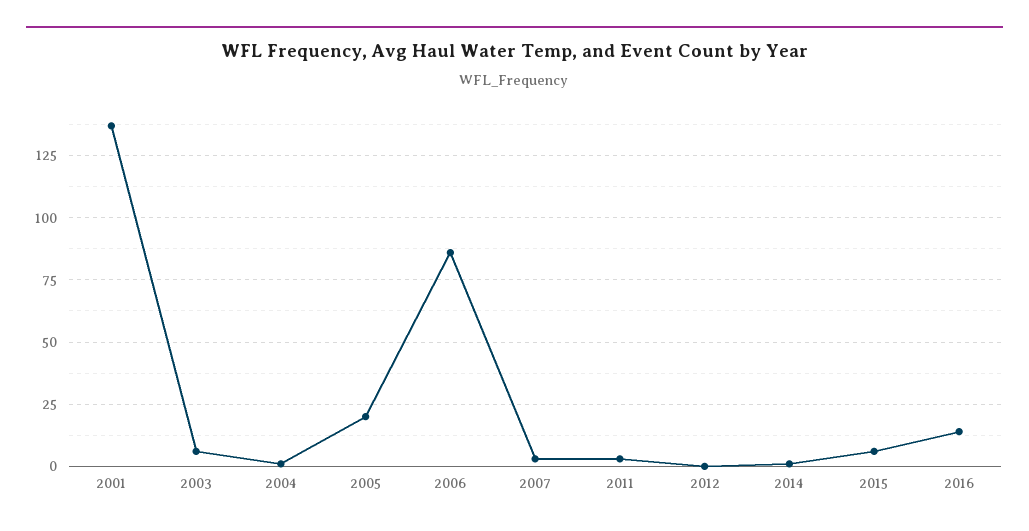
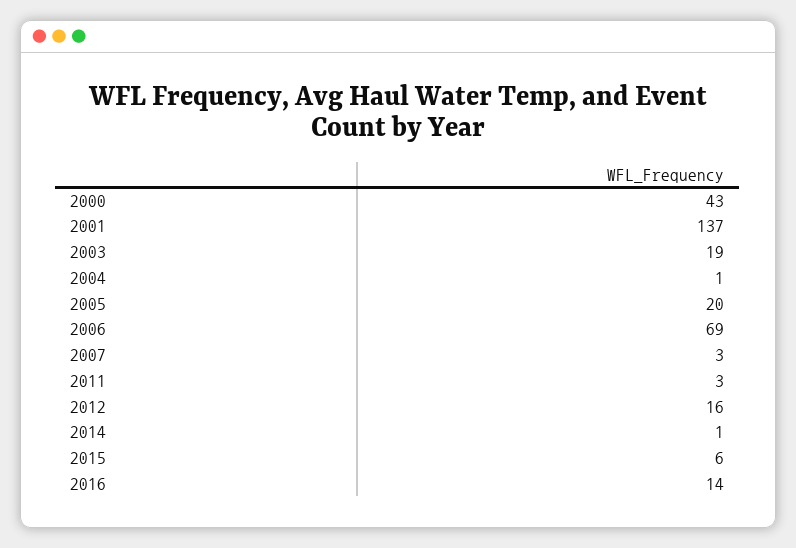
  {
    "2001": 137,
-   "2003": 5,
+   "2003": 19,
    "2004": 1,
    "2005": 20,
-   "2006": 85,
+   "2006": 69,
    "2007": 3,
    "2011": 3,
-   "2012": 0,
+   "2012": 16,
    "2014": 1,
    "2015": 6,
-   "2016": 14
+   "2016": 14,
+   "2000": 43
  }

